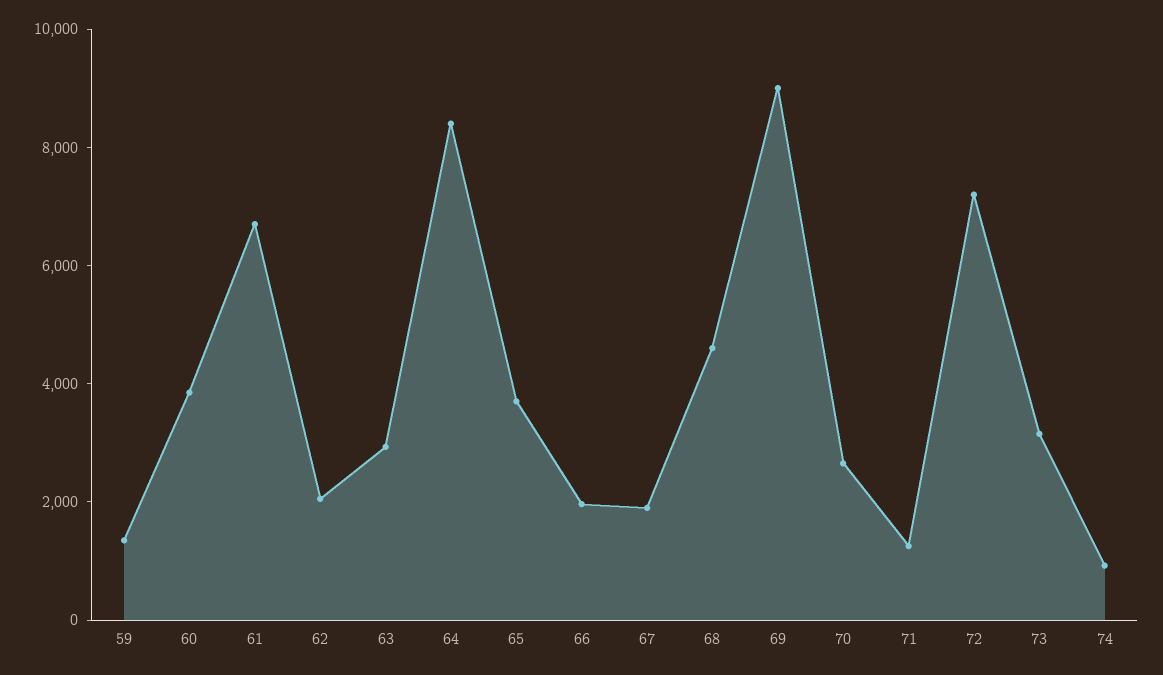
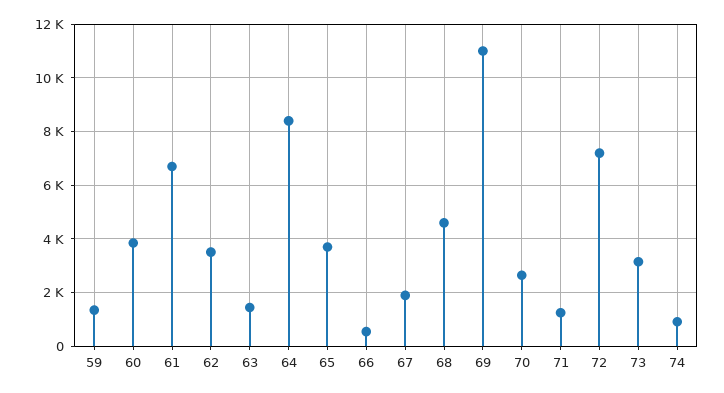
  {
    "59": 1250,
    "60": 3750,
    "61": 6750,
-   "62": 2000,
+   "62": 3500,
-   "63": 3000,
+   "63": 1500,
    "64": 8500,
    "65": 3750,
-   "66": 2000,
+   "66": 500,
    "67": 2000,
    "68": 4500,
-   "69": 9000,
+   "69": 11000,
    "70": 2750,
    "71": 1250,
    "72": 7250,
    "73": 3250,
    "74": 1000
  }

